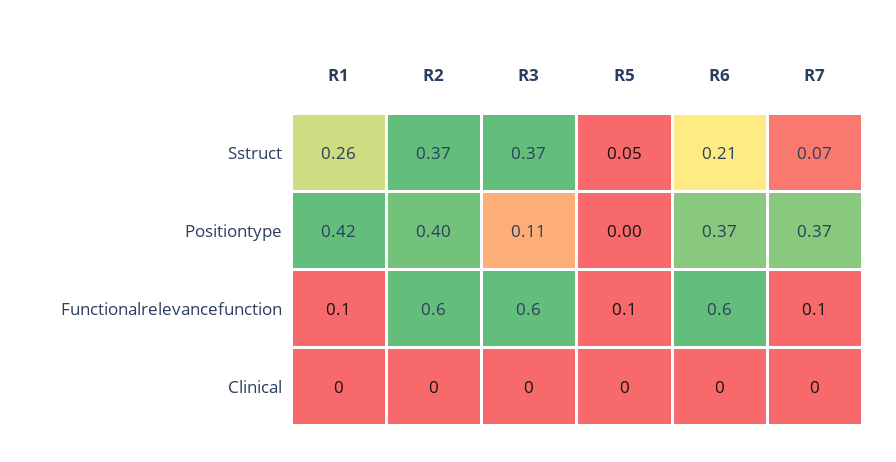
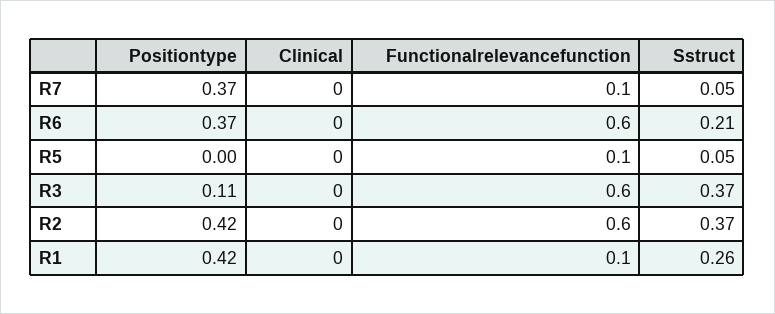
  {
    "R1": {
      "Sstruct": 0.26,
      "Positiontype": 0.42,
      "Functionalrelevancefunction": 0.1,
      "Clinical": 0
    },
    "R2": {
      "Sstruct": 0.37,
-     "Positiontype": 0.4,
+     "Positiontype": 0.42,
      "Functionalrelevancefunction": 0.6,
      "Clinical": 0
    },
    "R3": {
      "Sstruct": 0.37,
      "Positiontype": 0.11,
      "Functionalrelevancefunction": 0.6,
      "Clinical": 0
    },
    "R5": {
      "Sstruct": 0.05,
      "Positiontype": 0,
      "Functionalrelevancefunction": 0.1,
      "Clinical": 0
    },
    "R6": {
      "Sstruct": 0.21,
      "Positiontype": 0.37,
      "Functionalrelevancefunction": 0.6,
      "Clinical": 0
    },
    "R7": {
-     "Sstruct": 0.07,
+     "Sstruct": 0.05,
      "Positiontype": 0.37,
      "Functionalrelevancefunction": 0.1,
      "Clinical": 0
    }
  }

